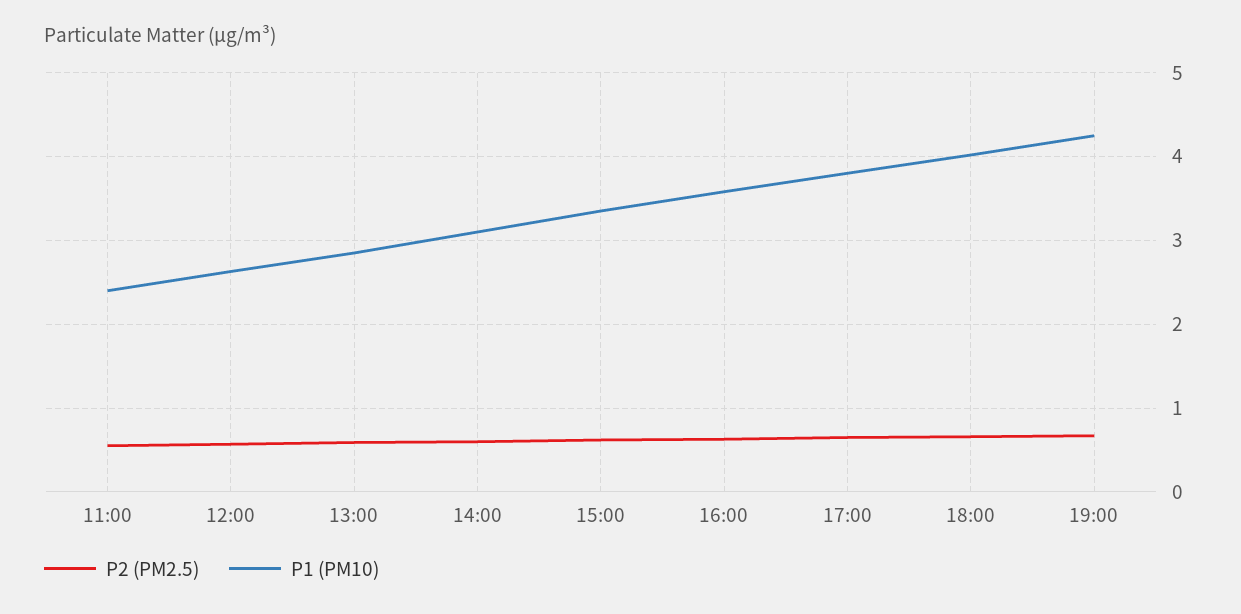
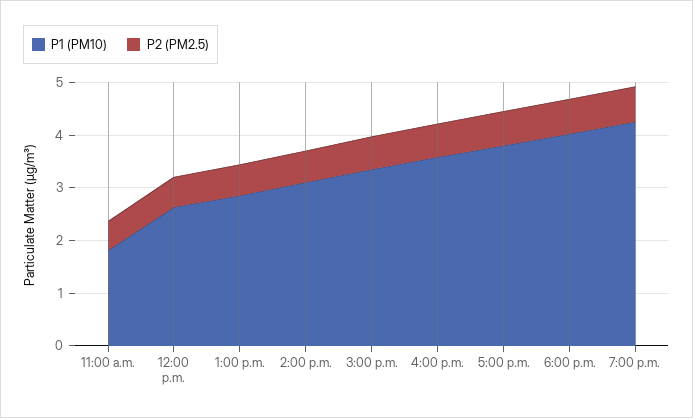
  {
    "P2 (PM2.5)": {
      "11:00": 0.6,
      "12:00": 0.6,
      "13:00": 0.6,
      "14:00": 0.6,
      "15:00": 0.6,
      "16:00": 0.6,
      "17:00": 0.7,
      "18:00": 0.7,
      "19:00": 0.7
    },
    "P1 (PM10)": {
-     "11:00": 2.4,
+     "11:00": 1.8,
      "12:00": 2.6,
      "13:00": 2.9,
      "14:00": 3.1,
      "15:00": 3.4,
      "16:00": 3.6,
      "17:00": 3.8,
      "18:00": 4,
      "19:00": 4.3
    }
  }

